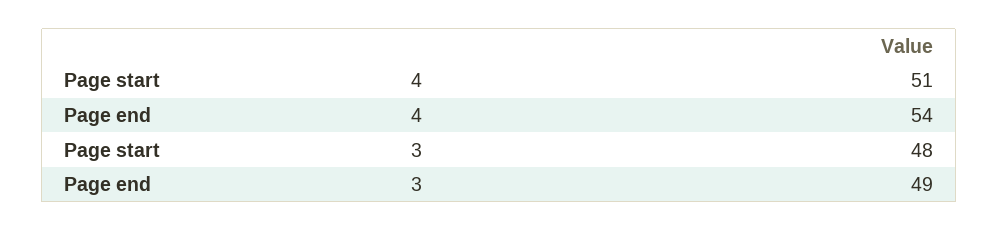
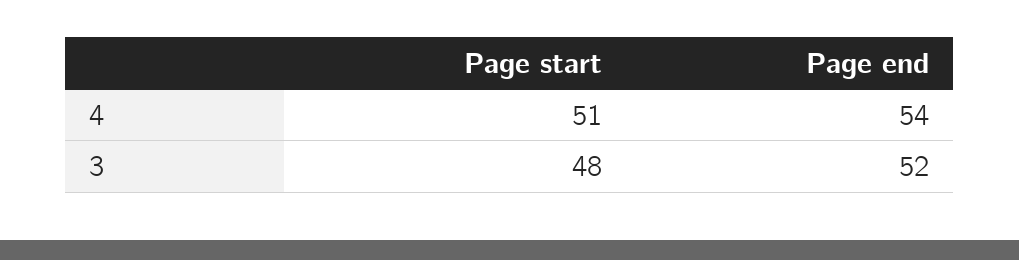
  {
    "Page start": {
      "4": 51,
      "3": 48
    },
    "Page end": {
      "4": 54,
-     "3": 49
+     "3": 52
    }
  }

